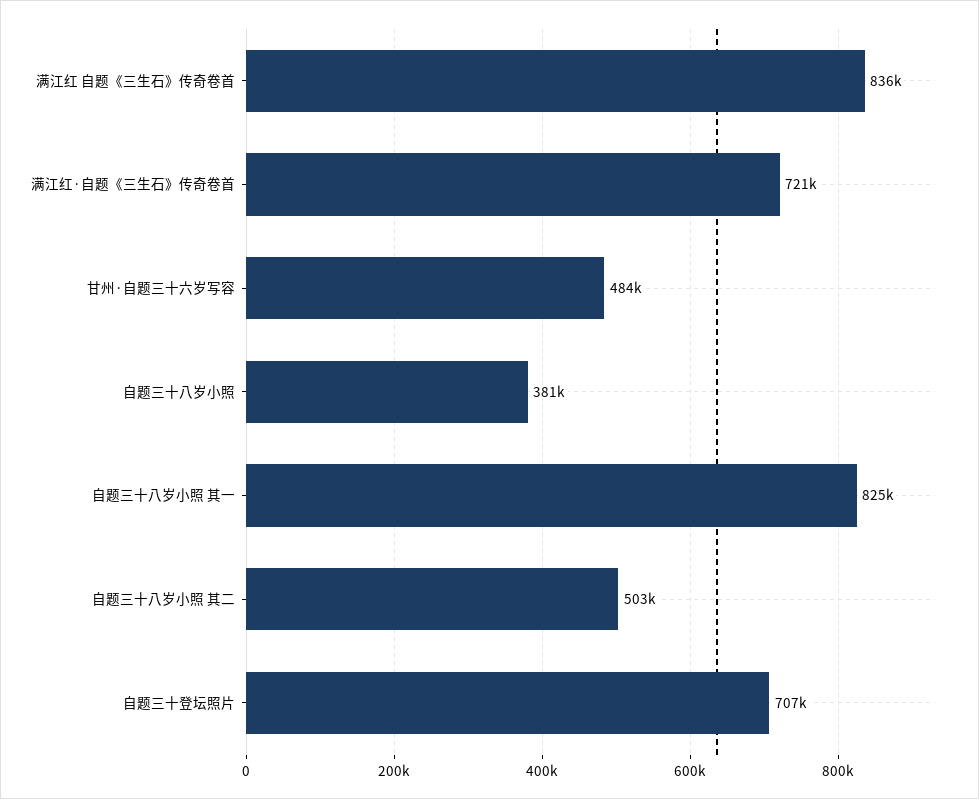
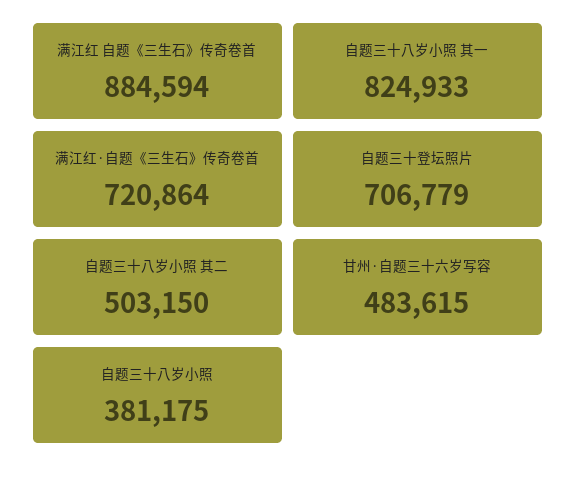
  {
-   "满江红 自题《三生石》传奇卷首": 836000,
+   "满江红 自题《三生石》传奇卷首": 884594,
    "满江红·自题《三生石》传奇卷首": 720864,
    "甘州·自题三十六岁写容": 483615,
    "自题三十八岁小照": 381175,
    "自题三十八岁小照 其一": 824933,
    "自题三十八岁小照 其二": 503150,
    "自题三十登坛照片": 706779
  }

